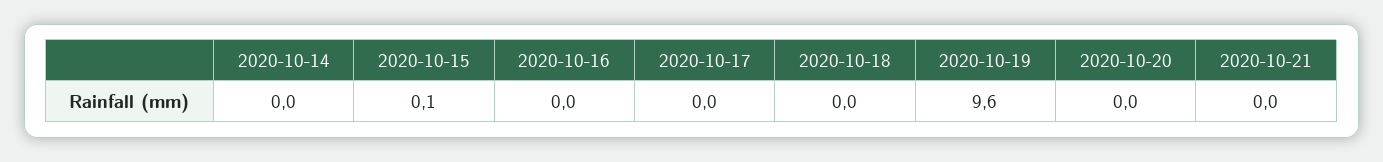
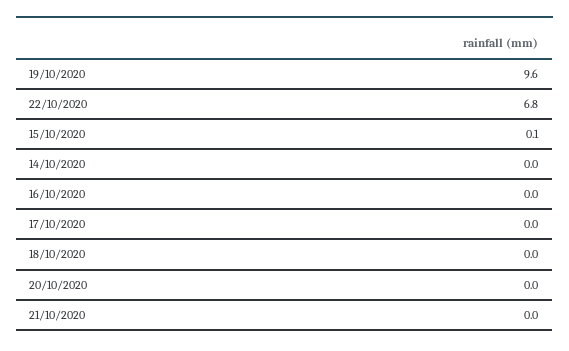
  {
    "2020-10-14": 0,
    "2020-10-15": 0.1,
    "2020-10-16": 0,
    "2020-10-17": 0,
    "2020-10-18": 0,
    "2020-10-19": 9.6,
    "2020-10-20": 0,
-   "2020-10-21": 0
+   "2020-10-21": 0,
+   "22/10/2020": 6.8
  }

